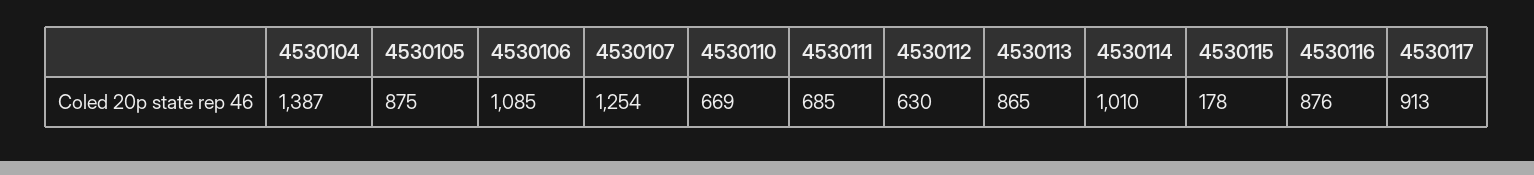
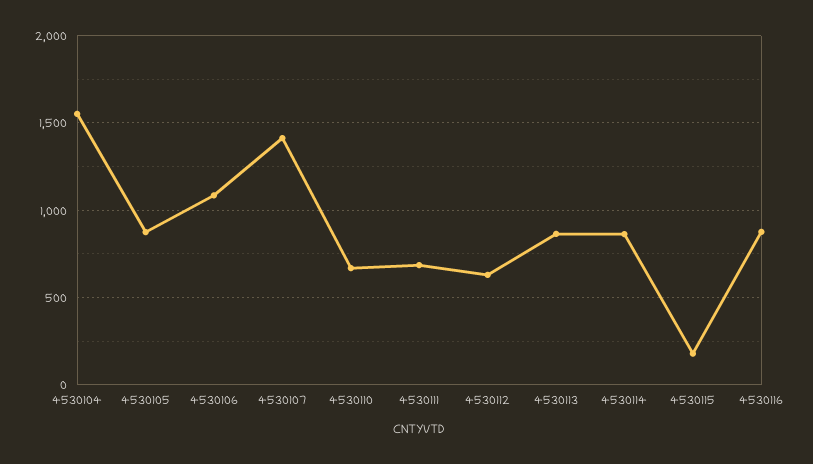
  {
-   "4530104": 1387,
+   "4530104": 1550,
    "4530105": 875,
    "4530106": 1085,
-   "4530107": 1254,
+   "4530107": 1400,
    "4530110": 669,
    "4530111": 685,
    "4530112": 630,
    "4530113": 865,
-   "4530114": 1010,
+   "4530114": 850,
    "4530115": 178,
-   "4530116": 876,
+   "4530116": 876
-   "4530117": 913
  }

